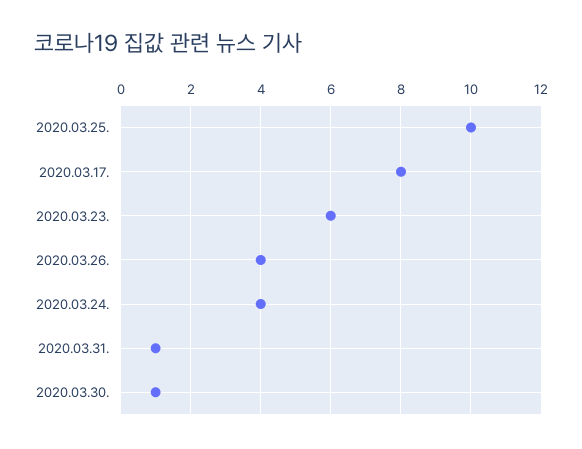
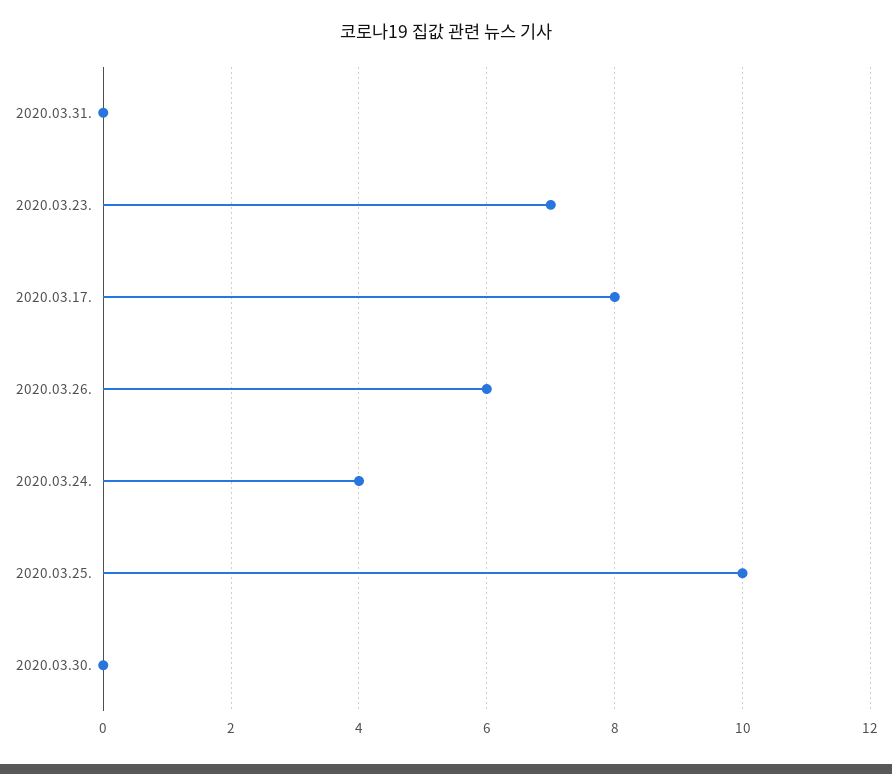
  {
    "2020.03.25.": 10,
    "2020.03.17.": 8,
-   "2020.03.23.": 6,
+   "2020.03.23.": 7,
-   "2020.03.26.": 4,
+   "2020.03.26.": 6,
    "2020.03.24.": 4,
-   "2020.03.31.": 1,
+   "2020.03.31.": 0,
-   "2020.03.30.": 1
+   "2020.03.30.": 0
  }

